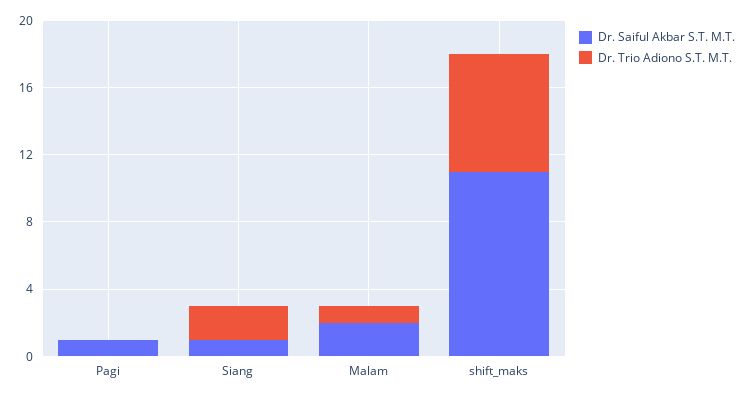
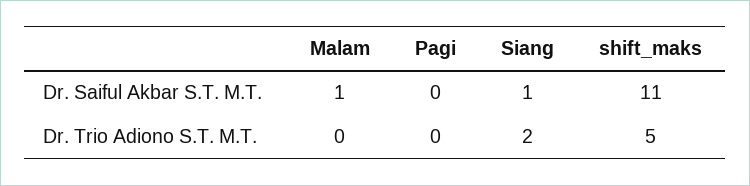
  {
    "Dr. Saiful Akbar S.T. M.T.": {
-     "Pagi": 1,
+     "Pagi": 0,
      "Siang": 1,
-     "Malam": 2,
+     "Malam": 1,
      "shift_maks": 11
    },
    "Dr. Trio Adiono S.T. M.T.": {
      "Pagi": 0,
      "Siang": 2,
-     "Malam": 1,
+     "Malam": 0,
-     "shift_maks": 7
+     "shift_maks": 5
    }
  }

